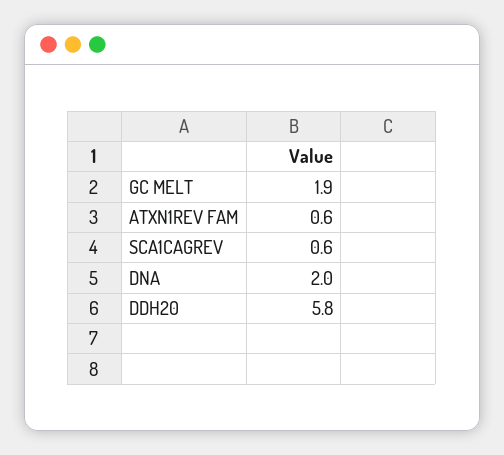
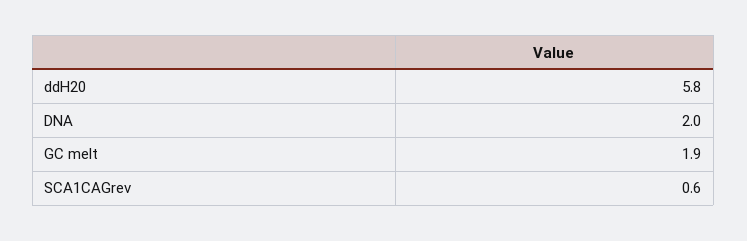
  {
    "GC MELT": 1.9,
-   "ATXN1REV FAM": 0.6,
    "SCA1CAGREV": 0.6,
    "DNA": 2,
    "DDH20": 5.8
  }

